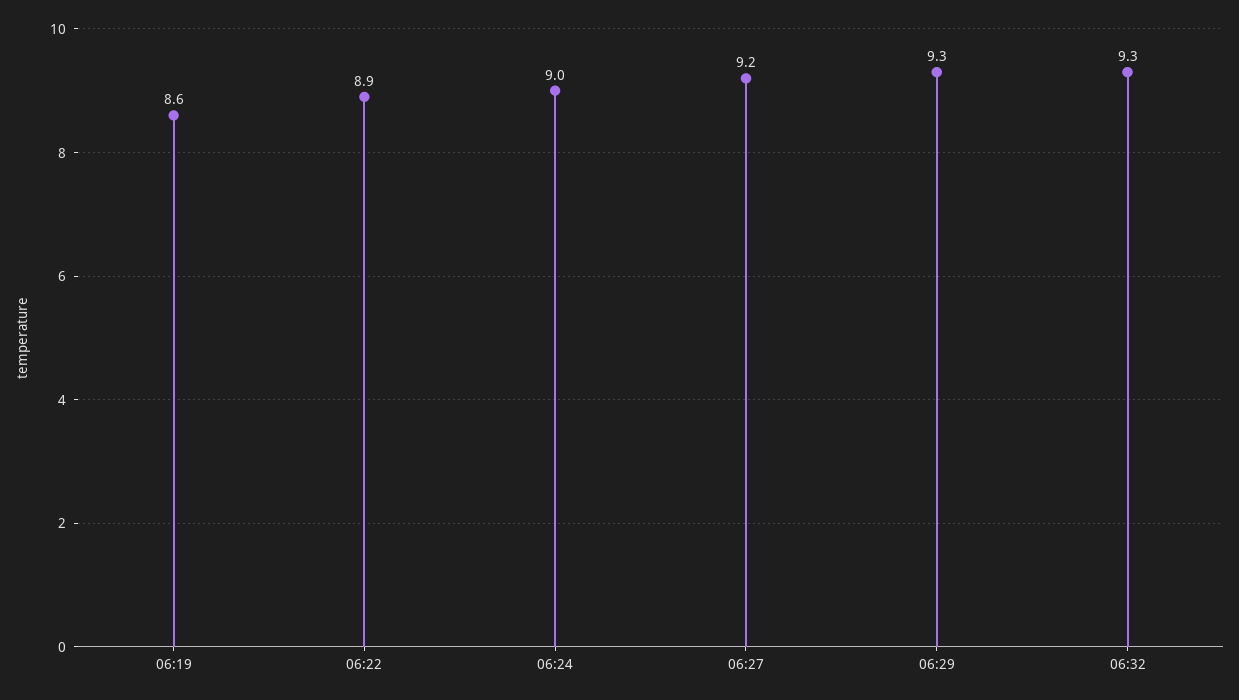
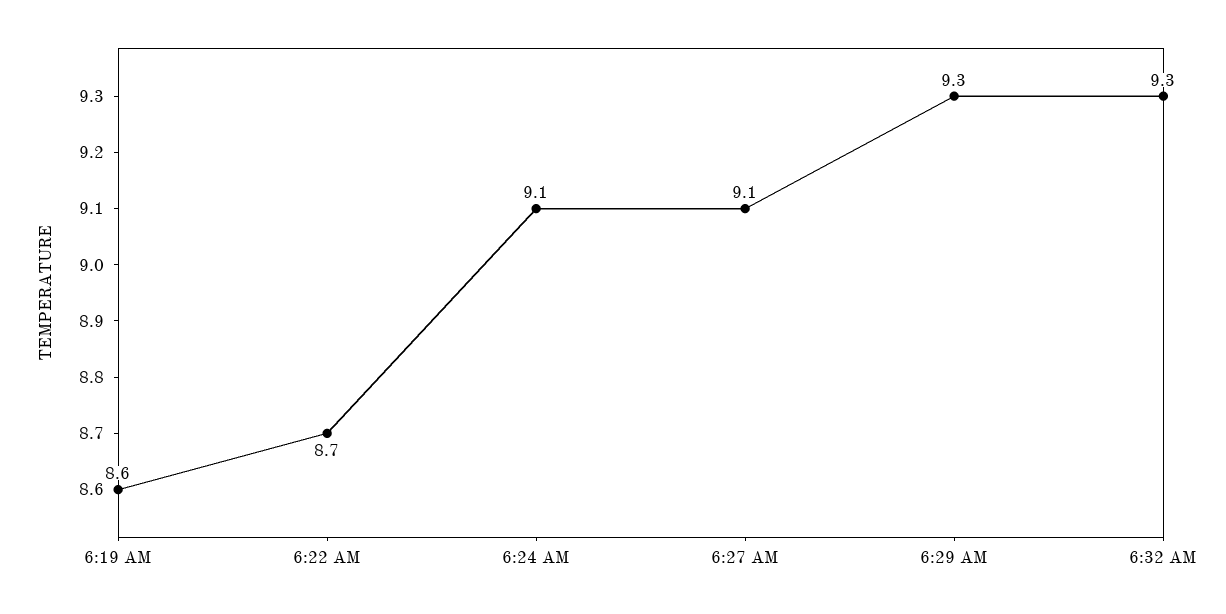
  {
    "06:19": 8.6,
-   "06:22": 8.9,
+   "06:22": 8.7,
-   "06:24": 9,
+   "06:24": 9.1,
-   "06:27": 9.2,
+   "06:27": 9.1,
    "06:29": 9.3,
    "06:32": 9.3
  }

